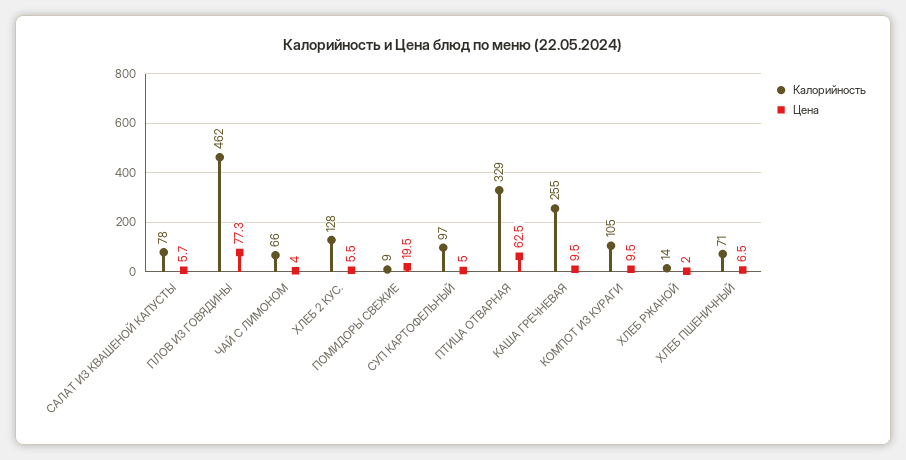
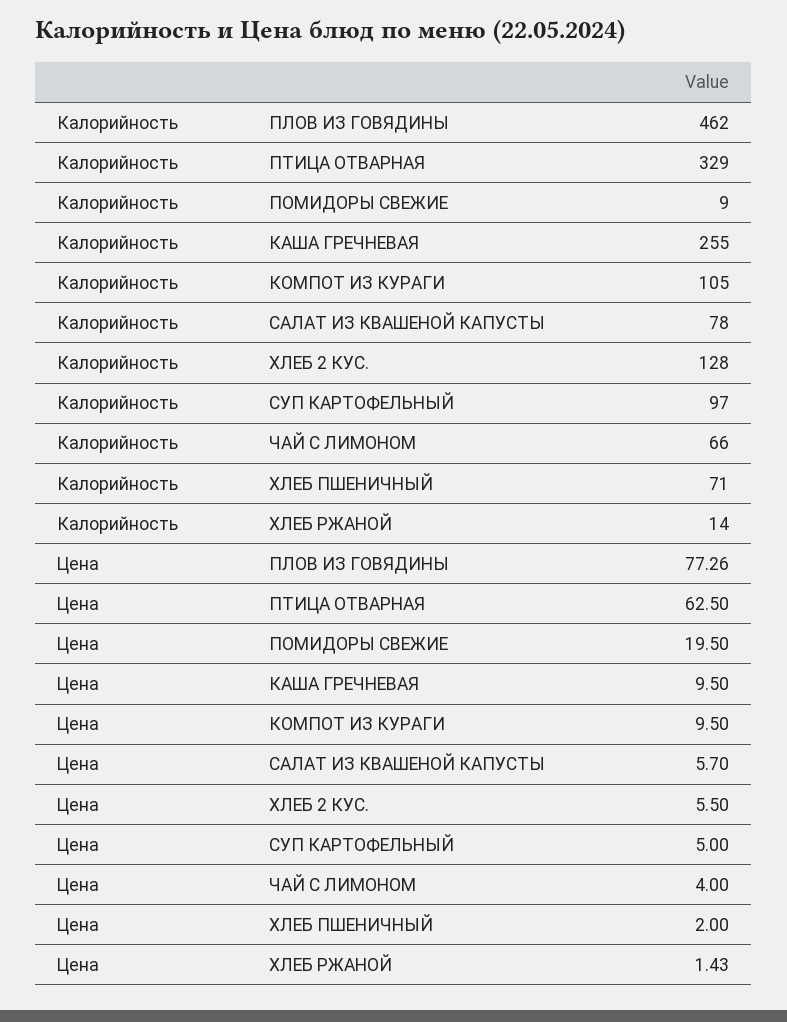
  {
    "Калорийность": {
      "САЛАТ ИЗ КВАШЕНОЙ КАПУСТЫ": 78,
      "ПЛОВ ИЗ ГОВЯДИНЫ": 462,
      "ЧАЙ С ЛИМОНОМ": 66,
      "ХЛЕБ 2 КУС.": 128,
      "ПОМИДОРЫ СВЕЖИЕ": 9,
      "СУП КАРТОФЕЛЬНЫЙ": 97,
      "ПТИЦА ОТВАРНАЯ": 329,
      "КАША ГРЕЧНЕВАЯ": 255,
      "КОМПОТ ИЗ КУРАГИ": 105,
      "ХЛЕБ РЖАНОЙ": 14,
      "ХЛЕБ ПШЕНИЧНЫЙ": 71
    },
    "Цена": {
      "САЛАТ ИЗ КВАШЕНОЙ КАПУСТЫ": 5.7,
      "ПЛОВ ИЗ ГОВЯДИНЫ": 77.26,
      "ЧАЙ С ЛИМОНОМ": 4,
      "ХЛЕБ 2 КУС.": 5.5,
      "ПОМИДОРЫ СВЕЖИЕ": 19.5,
      "СУП КАРТОФЕЛЬНЫЙ": 5,
      "ПТИЦА ОТВАРНАЯ": 62.5,
      "КАША ГРЕЧНЕВАЯ": 9.5,
      "КОМПОТ ИЗ КУРАГИ": 9.5,
-     "ХЛЕБ РЖАНОЙ": 2,
+     "ХЛЕБ РЖАНОЙ": 1.43,
-     "ХЛЕБ ПШЕНИЧНЫЙ": 6.5
+     "ХЛЕБ ПШЕНИЧНЫЙ": 2
    }
  }

